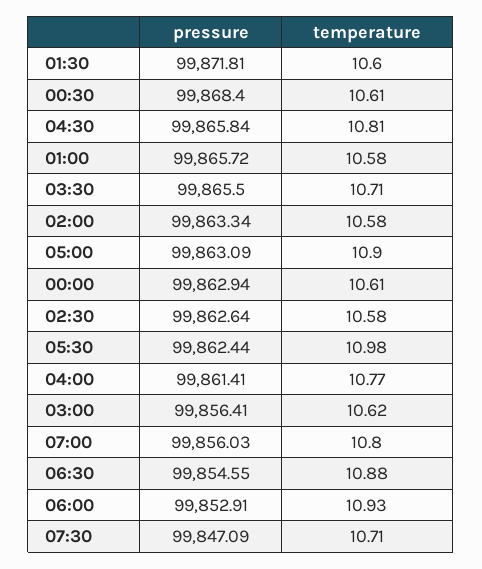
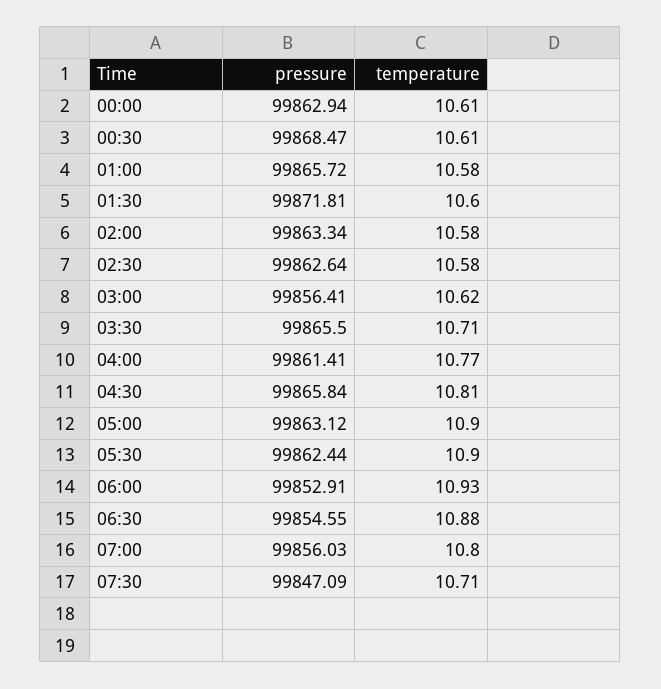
  {
    "pressure": {
      "01:30": 99871.81,
-     "00:30": 99868.4,
+     "00:30": 99868.47,
      "04:30": 99865.84,
      "01:00": 99865.72,
      "03:30": 99865.5,
      "02:00": 99863.34,
-     "05:00": 99863.09,
+     "05:00": 99863.12,
      "00:00": 99862.94,
      "02:30": 99862.64,
      "05:30": 99862.44,
      "04:00": 99861.41,
      "03:00": 99856.41,
      "07:00": 99856.03,
      "06:30": 99854.55,
      "06:00": 99852.91,
      "07:30": 99847.09
    },
    "temperature": {
      "01:30": 10.6,
      "00:30": 10.61,
      "04:30": 10.81,
      "01:00": 10.58,
      "03:30": 10.71,
      "02:00": 10.58,
      "05:00": 10.9,
      "00:00": 10.61,
      "02:30": 10.58,
-     "05:30": 10.98,
+     "05:30": 10.9,
      "04:00": 10.77,
      "03:00": 10.62,
      "07:00": 10.8,
      "06:30": 10.88,
      "06:00": 10.93,
      "07:30": 10.71
    }
  }

